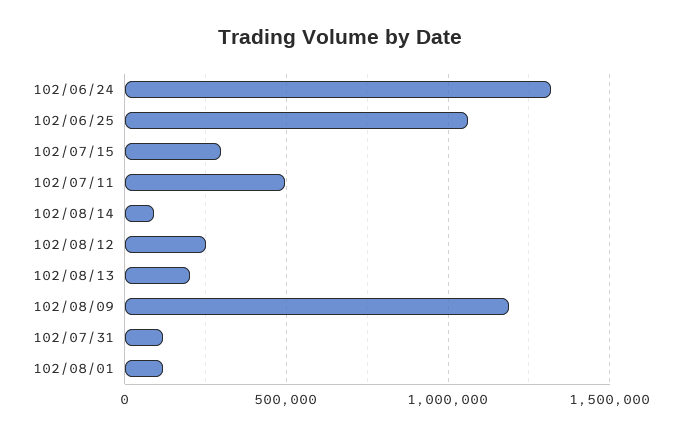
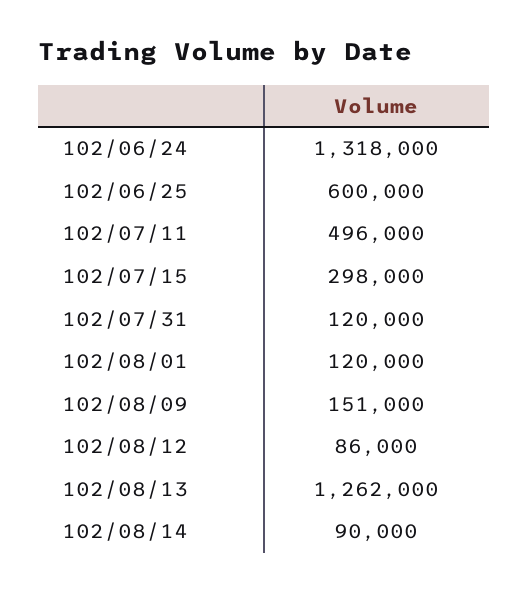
  {
    "102/06/24": 1318000,
-   "102/06/25": 1050000,
+   "102/06/25": 600000,
    "102/07/15": 298000,
    "102/07/11": 496000,
    "102/08/14": 90000,
-   "102/08/12": 250000,
+   "102/08/12": 86000,
-   "102/08/13": 200000,
+   "102/08/13": 1262000,
-   "102/08/09": 1200000,
+   "102/08/09": 151000,
    "102/07/31": 120000,
    "102/08/01": 120000
  }

